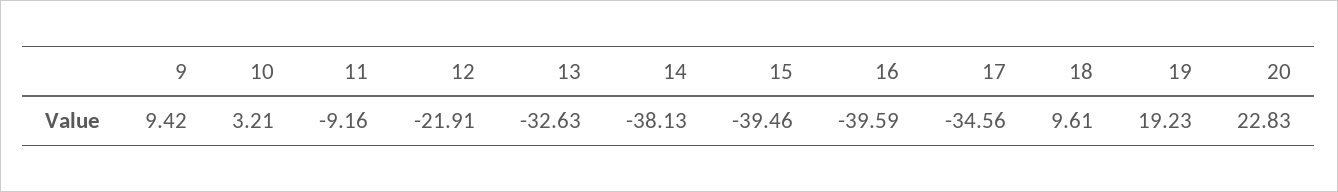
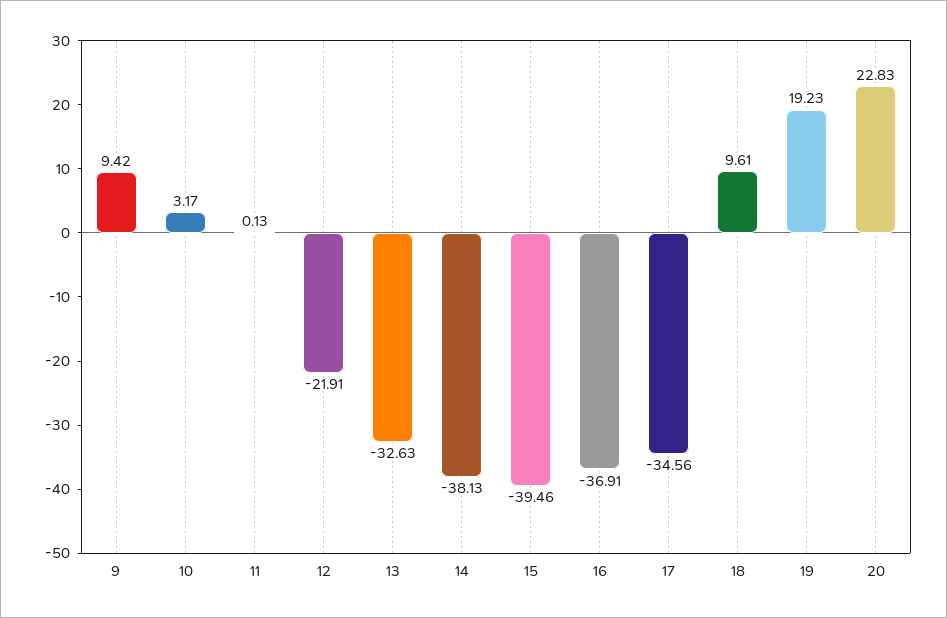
  {
    "9": 9.42,
-   "10": 3.21,
+   "10": 3.17,
-   "11": -9.16,
+   "11": 0.13,
    "12": -21.91,
    "13": -32.63,
    "14": -38.13,
    "15": -39.46,
-   "16": -39.59,
+   "16": -36.91,
    "17": -34.56,
    "18": 9.61,
    "19": 19.23,
    "20": 22.83
  }

